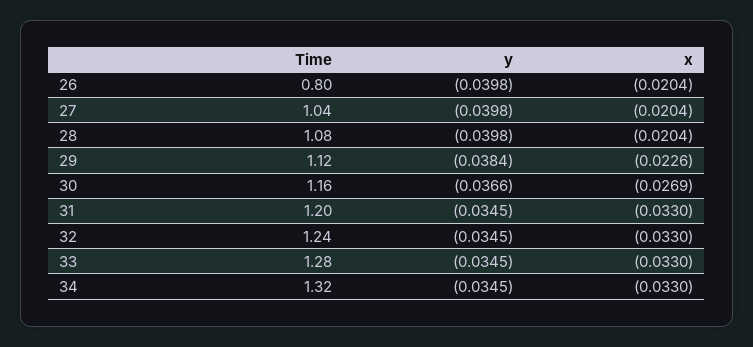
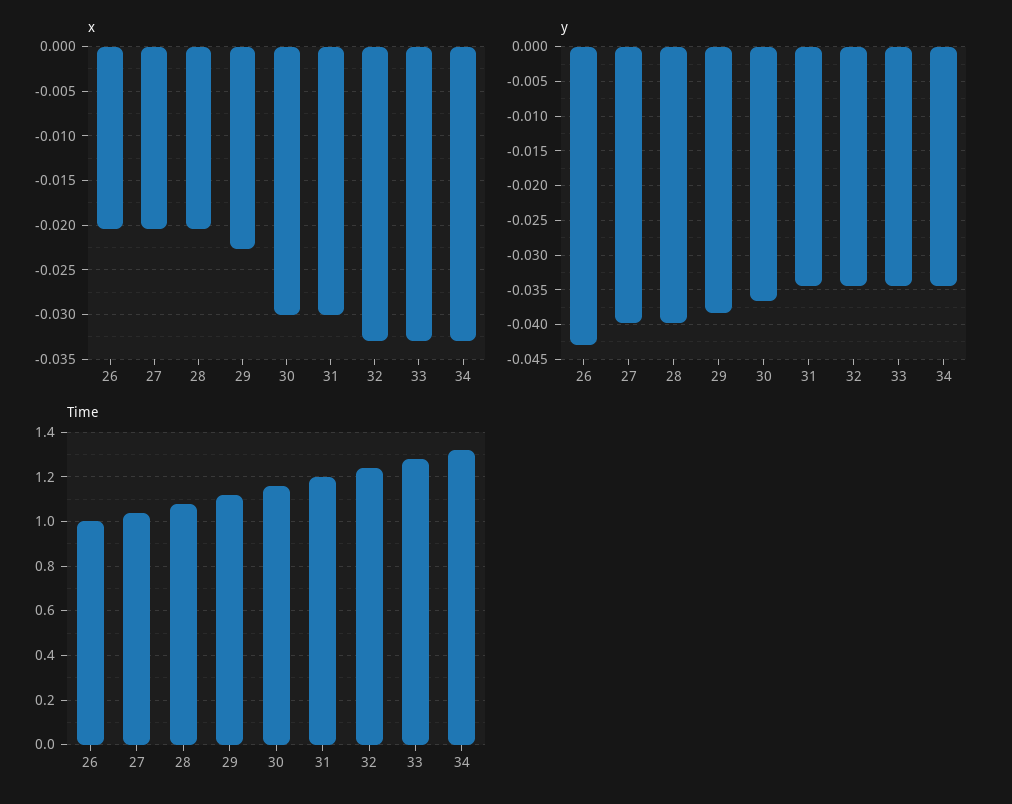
  {
    "Time": {
-     "26": 0.8,
+     "26": 1,
      "27": 1.04,
      "28": 1.08,
      "29": 1.12,
      "30": 1.16,
      "31": 1.2,
      "32": 1.24,
      "33": 1.28,
      "34": 1.32
    },
    "y": {
-     "26": -0.0398,
+     "26": -0.043,
      "27": -0.0398,
      "28": -0.0398,
      "29": -0.0384,
      "30": -0.0366,
      "31": -0.0345,
      "32": -0.0345,
      "33": -0.0345,
      "34": -0.0345
    },
    "x": {
      "26": -0.0204,
      "27": -0.0204,
      "28": -0.0204,
      "29": -0.0226,
-     "30": -0.0269,
+     "30": -0.03,
-     "31": -0.033,
+     "31": -0.03,
      "32": -0.033,
      "33": -0.033,
      "34": -0.033
    }
  }

